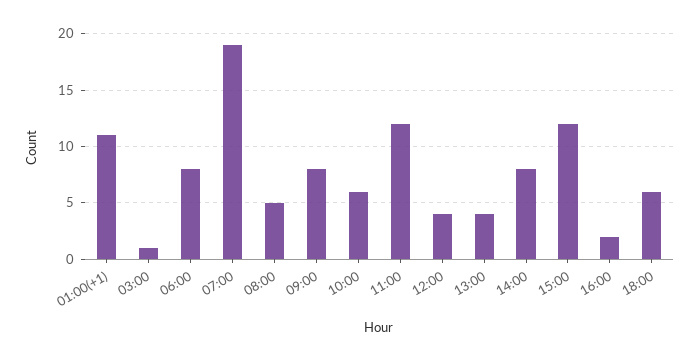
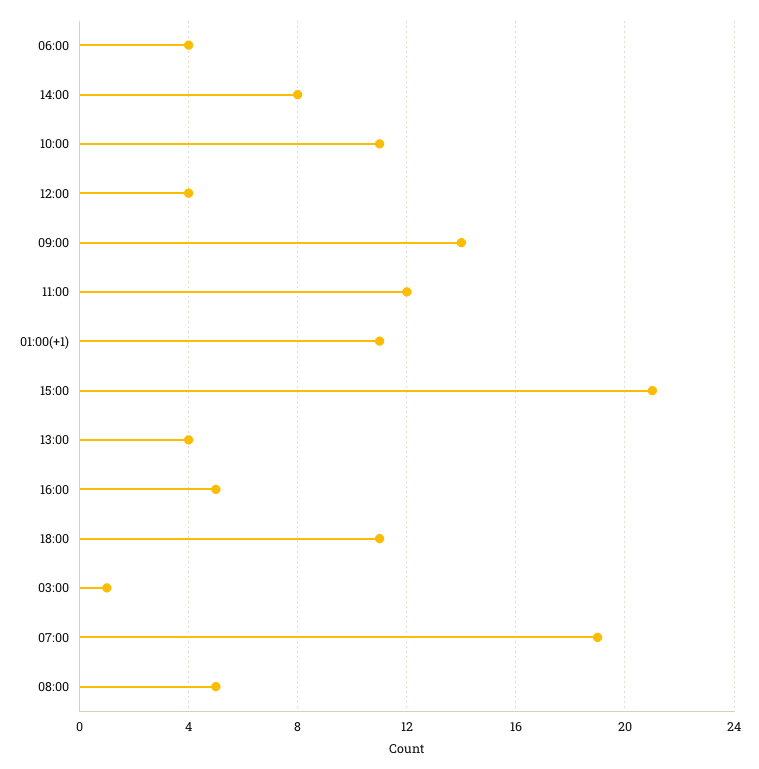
  {
    "01:00(+1)": 11,
    "03:00": 1,
-   "06:00": 8,
+   "06:00": 4,
    "07:00": 19,
    "08:00": 5,
-   "09:00": 8,
+   "09:00": 14,
-   "10:00": 6,
+   "10:00": 11,
    "11:00": 12,
    "12:00": 4,
    "13:00": 4,
    "14:00": 8,
-   "15:00": 12,
+   "15:00": 21,
-   "16:00": 2,
+   "16:00": 5,
-   "18:00": 6
+   "18:00": 11
  }

